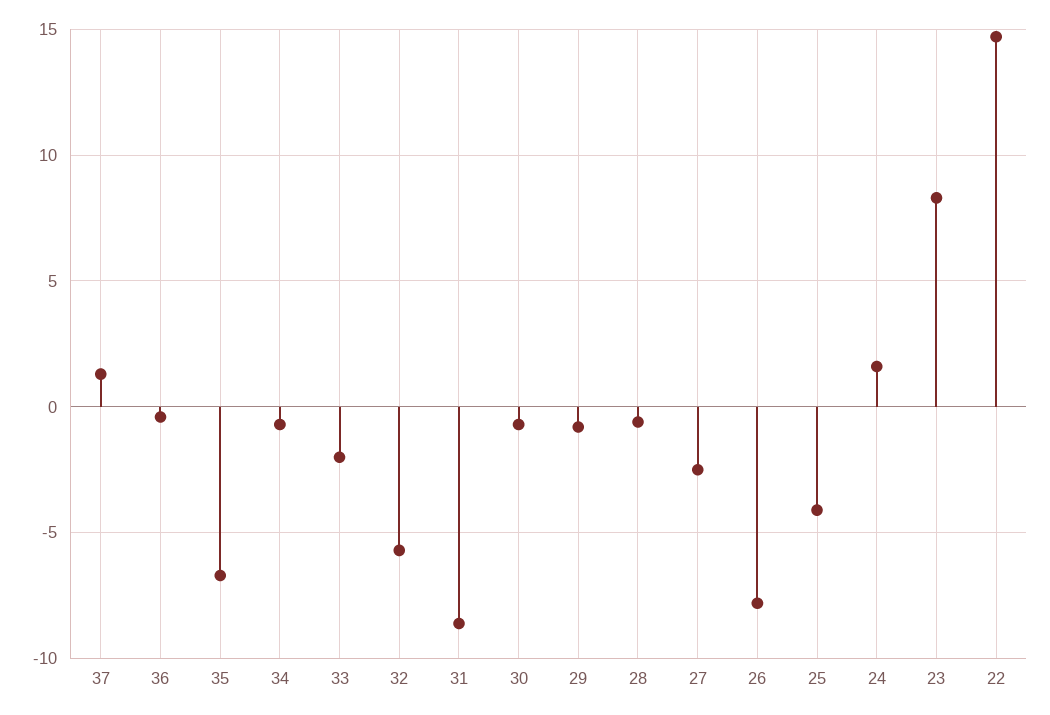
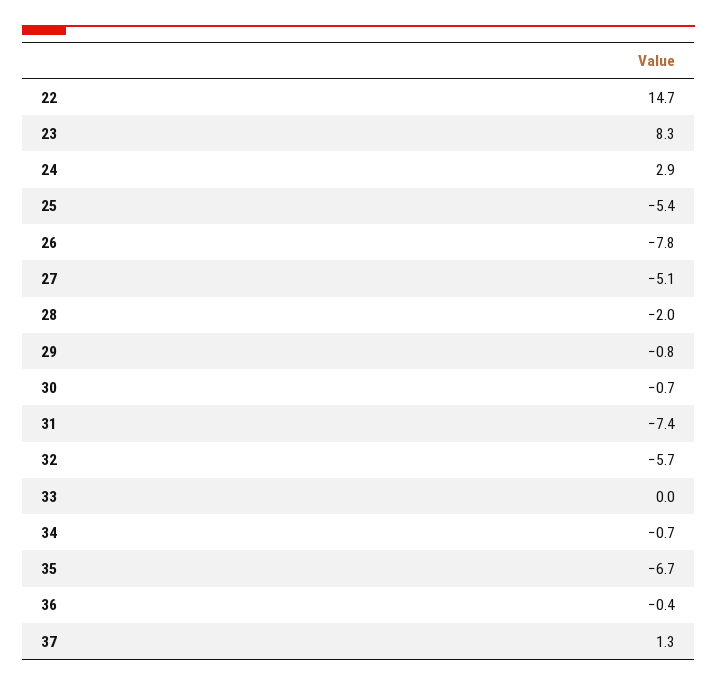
  {
    "37": 1.3,
    "36": -0.4,
    "35": -6.7,
    "34": -0.7,
-   "33": -2,
+   "33": 0,
    "32": -5.7,
-   "31": -8.5,
+   "31": -7.4,
    "30": -0.7,
    "29": -0.8,
-   "28": -0.5,
+   "28": -2,
-   "27": -2.5,
+   "27": -5.1,
    "26": -7.8,
-   "25": -4,
+   "25": -5.4,
-   "24": 1.5,
+   "24": 2.9,
    "23": 8.3,
    "22": 14.7
  }

